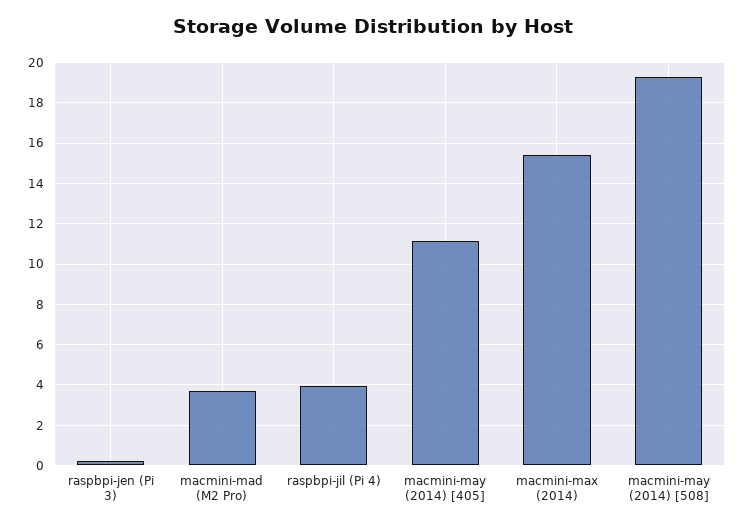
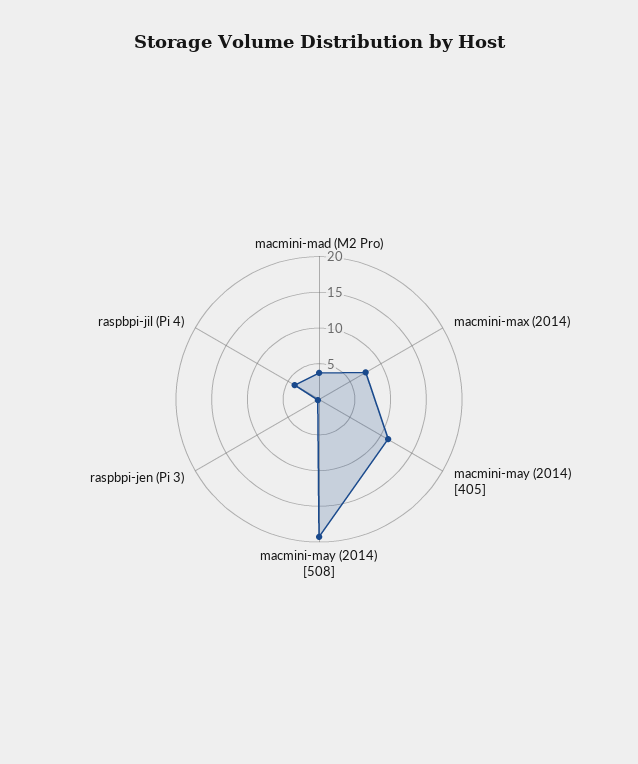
  {
    "raspbpi-jen (Pi 3)": 0,
    "macmini-mad (M2 Pro)": 3.5,
    "raspbpi-jil (Pi 4)": 4,
    "macmini-may (2014) [405]": 11,
-   "macmini-max (2014)": 15.5,
+   "macmini-max (2014)": 7.5,
    "macmini-may (2014) [508]": 19.5
  }

